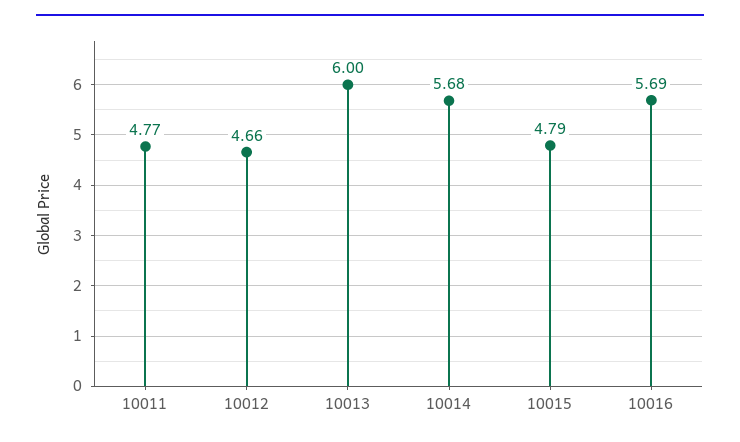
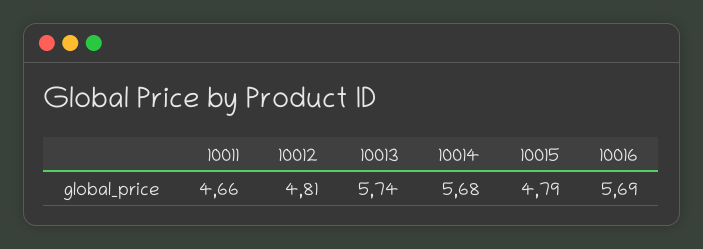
  {
-   "10011": 4.77,
+   "10011": 4.66,
-   "10012": 4.66,
+   "10012": 4.81,
-   "10013": 6,
+   "10013": 5.74,
    "10014": 5.68,
    "10015": 4.79,
    "10016": 5.69
  }

